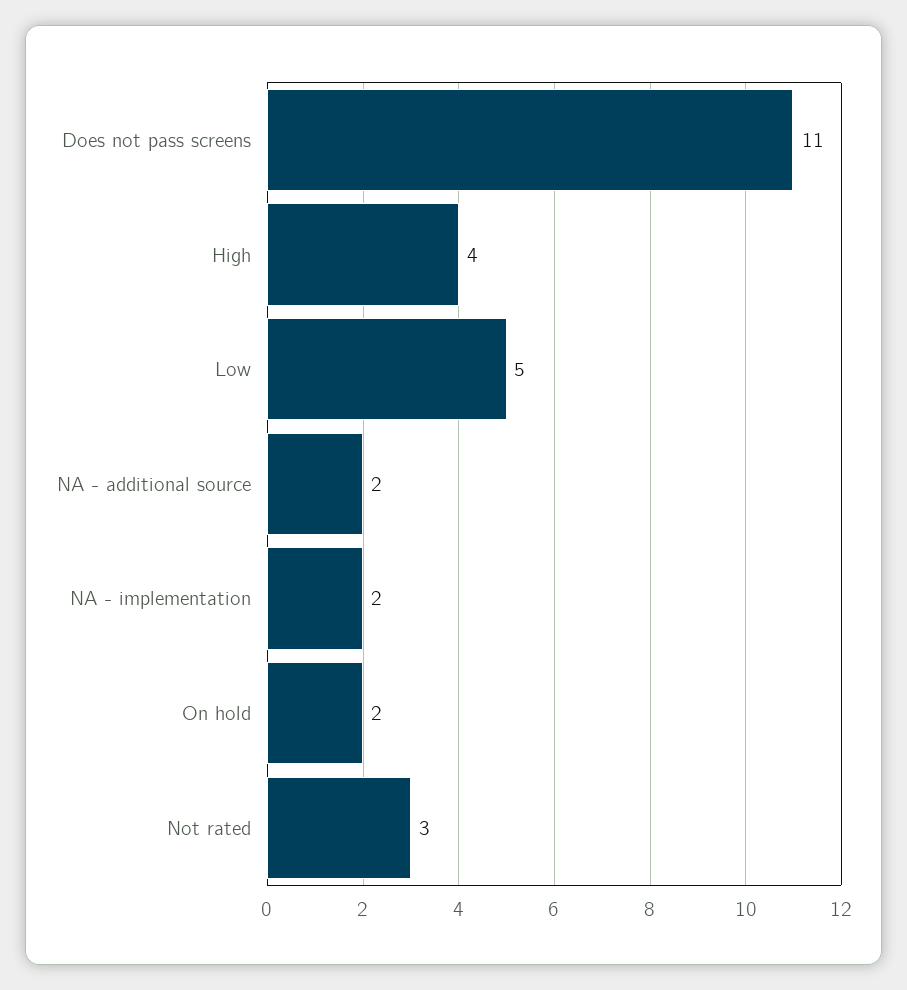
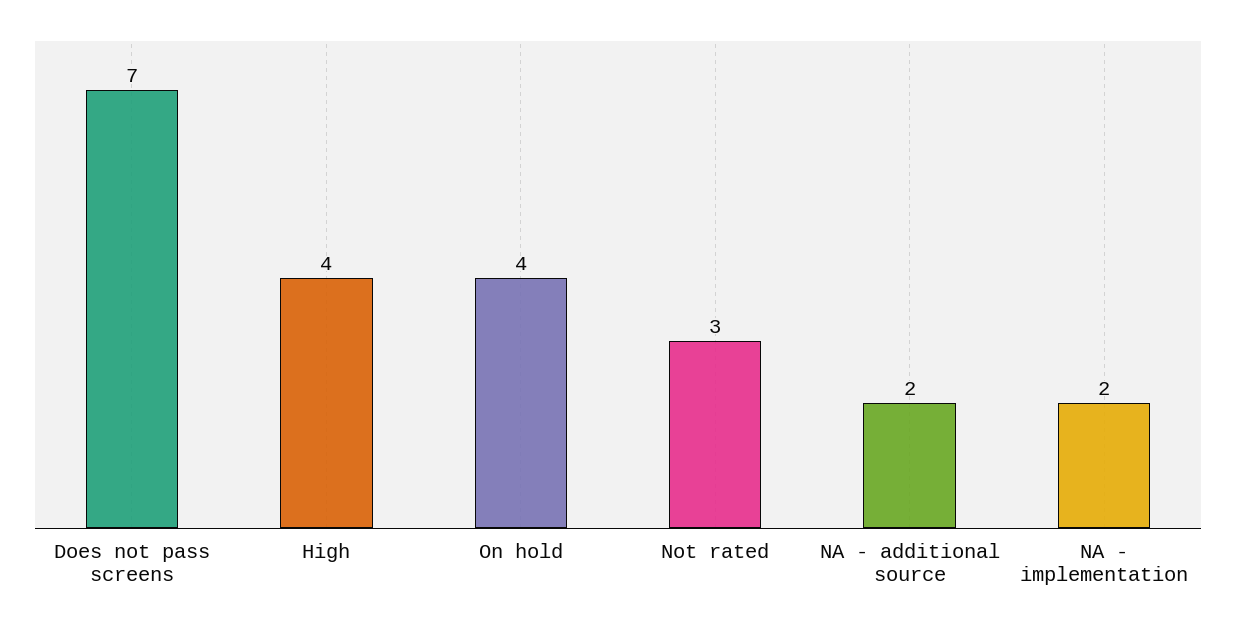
  {
-   "Does not pass screens": 11,
+   "Does not pass screens": 7,
    "High": 4,
-   "Low": 5,
    "NA - additional source": 2,
    "NA - implementation": 2,
-   "On hold": 2,
+   "On hold": 4,
    "Not rated": 3
  }

